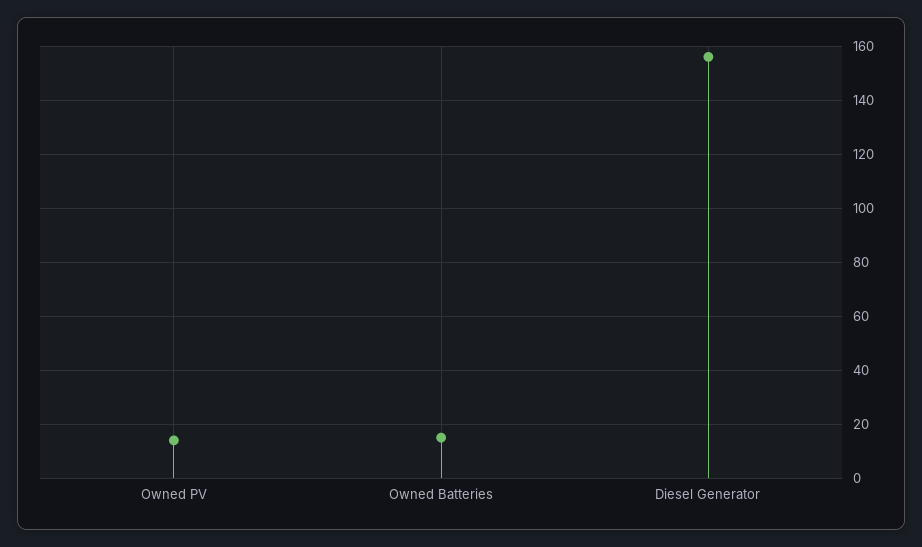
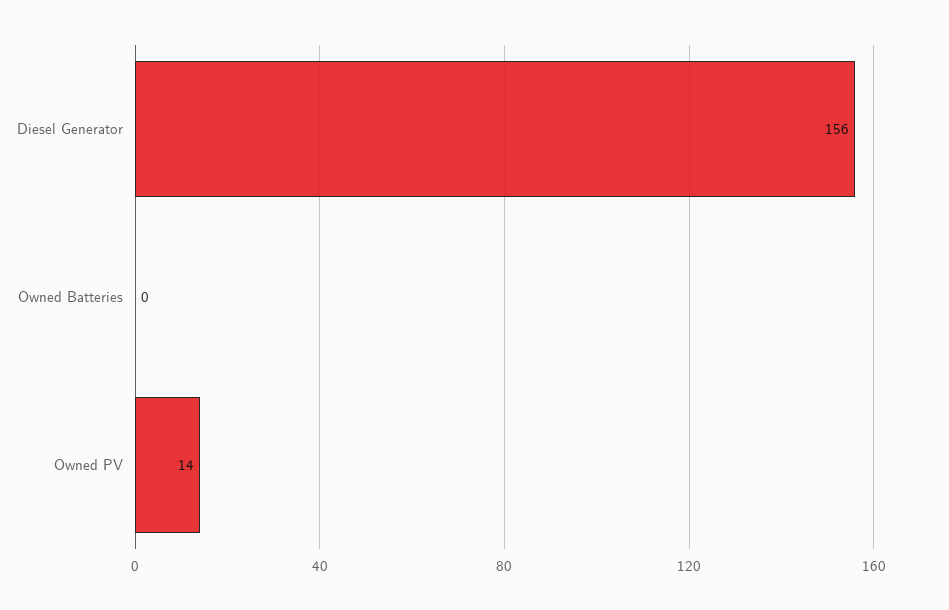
  {
    "Owned PV": 14,
-   "Owned Batteries": 15,
+   "Owned Batteries": 0,
    "Diesel Generator": 156
  }

